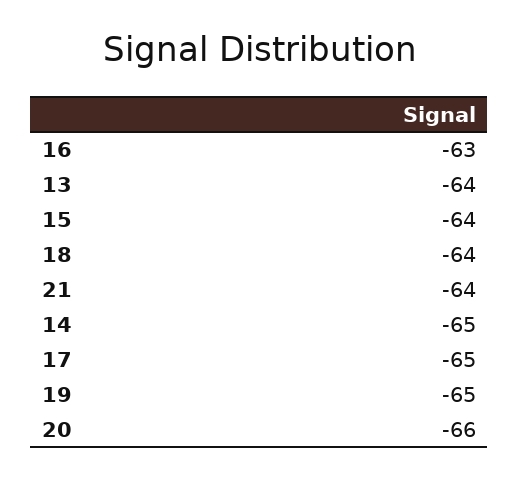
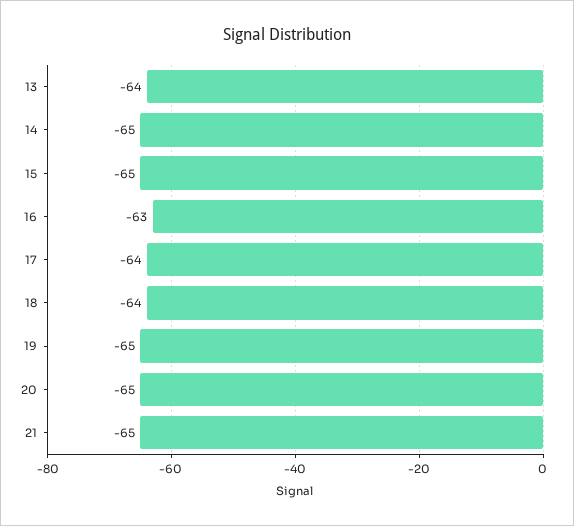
  {
    "16": -63,
    "13": -64,
-   "15": -64,
+   "15": -65,
    "18": -64,
-   "21": -64,
+   "21": -65,
    "14": -65,
-   "17": -65,
+   "17": -64,
    "19": -65,
-   "20": -66
+   "20": -65
  }

